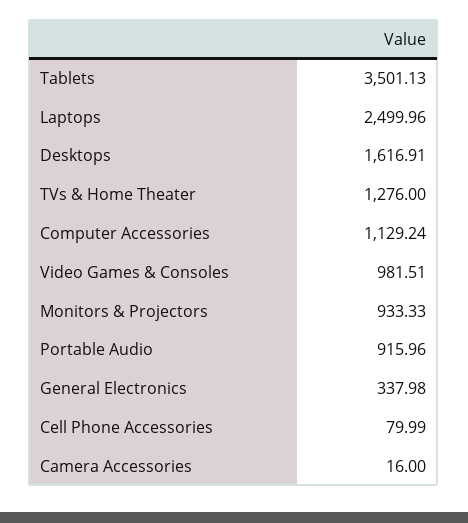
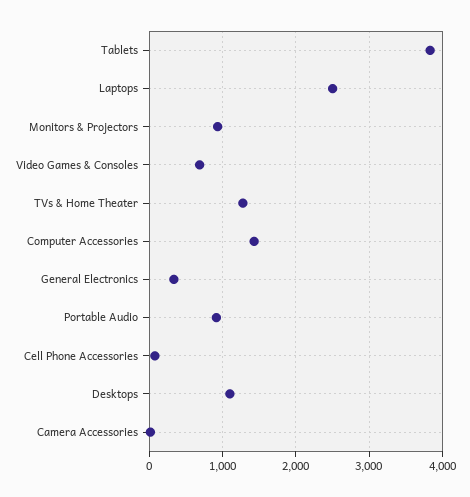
  {
-   "Tablets": 3501.13,
+   "Tablets": 3800,
    "Laptops": 2499.96,
-   "Desktops": 1616.91,
+   "Desktops": 1100,
    "TVs & Home Theater": 1276,
-   "Computer Accessories": 1129.24,
+   "Computer Accessories": 1400,
-   "Video Games & Consoles": 981.51,
+   "Video Games & Consoles": 700,
    "Monitors & Projectors": 933.33,
    "Portable Audio": 915.96,
    "General Electronics": 337.98,
    "Cell Phone Accessories": 79.99,
    "Camera Accessories": 16
  }

